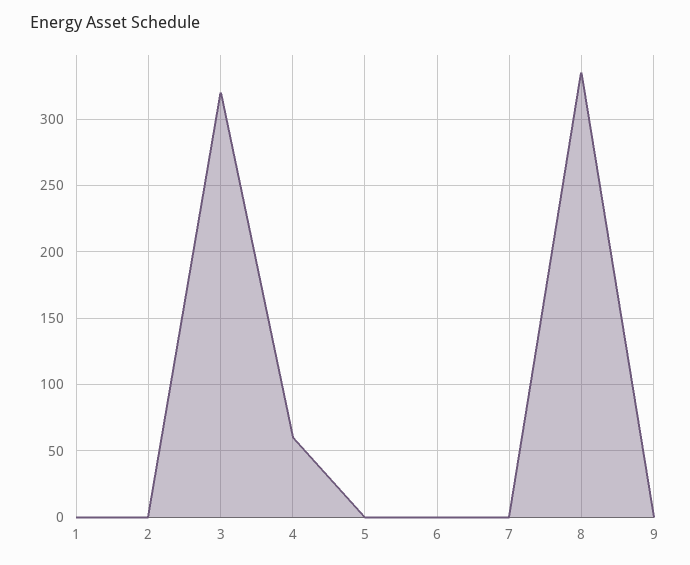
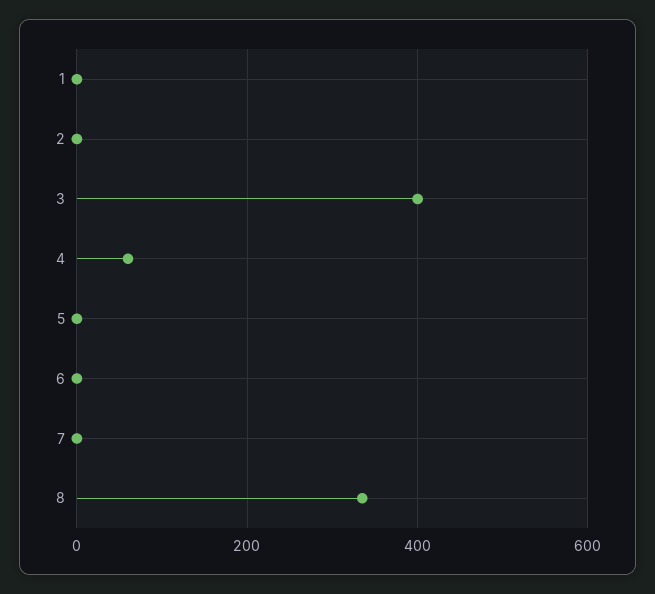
  {
    "1": 0,
    "2": 0,
-   "3": 320,
+   "3": 400,
    "4": 60,
    "5": 0,
    "6": 0,
    "7": 0,
-   "8": 335,
+   "8": 335
-   "9": 0
  }

